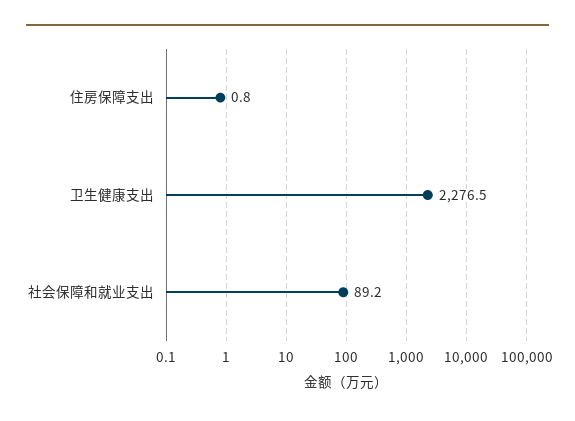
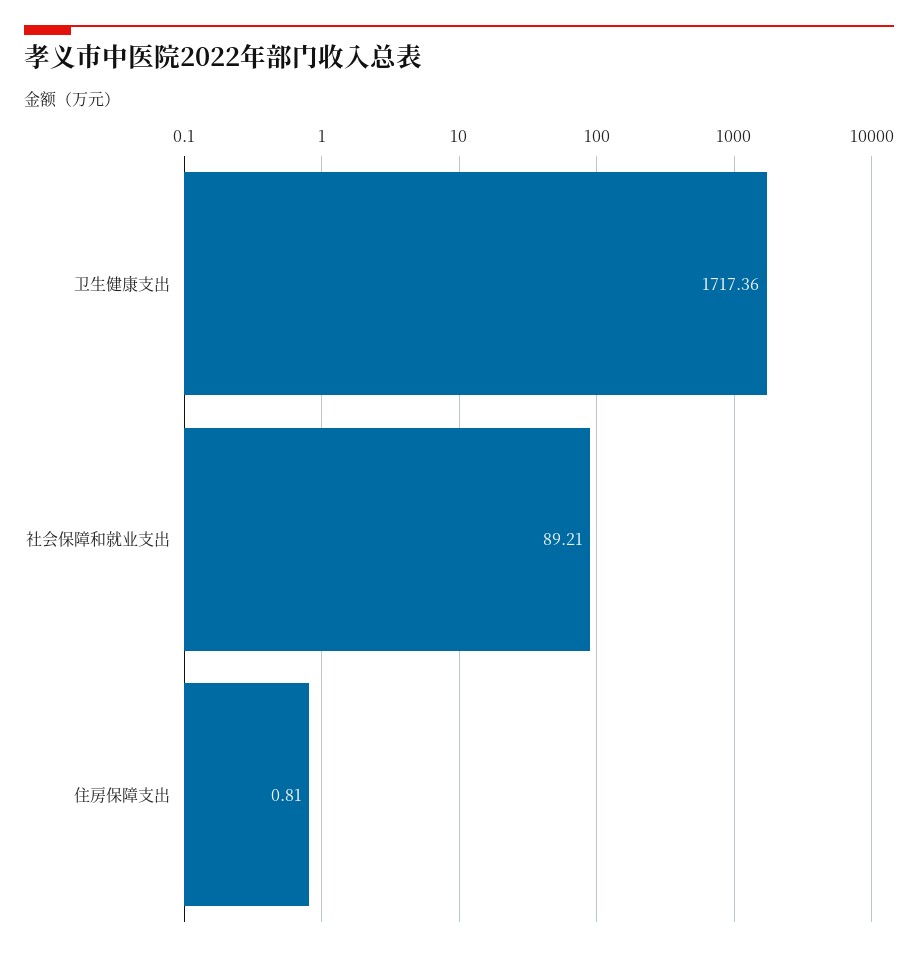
  {
    "住房保障支出": 0.81,
-   "卫生健康支出": 2276.5,
+   "卫生健康支出": 1717.36,
    "社会保障和就业支出": 89.21
  }

